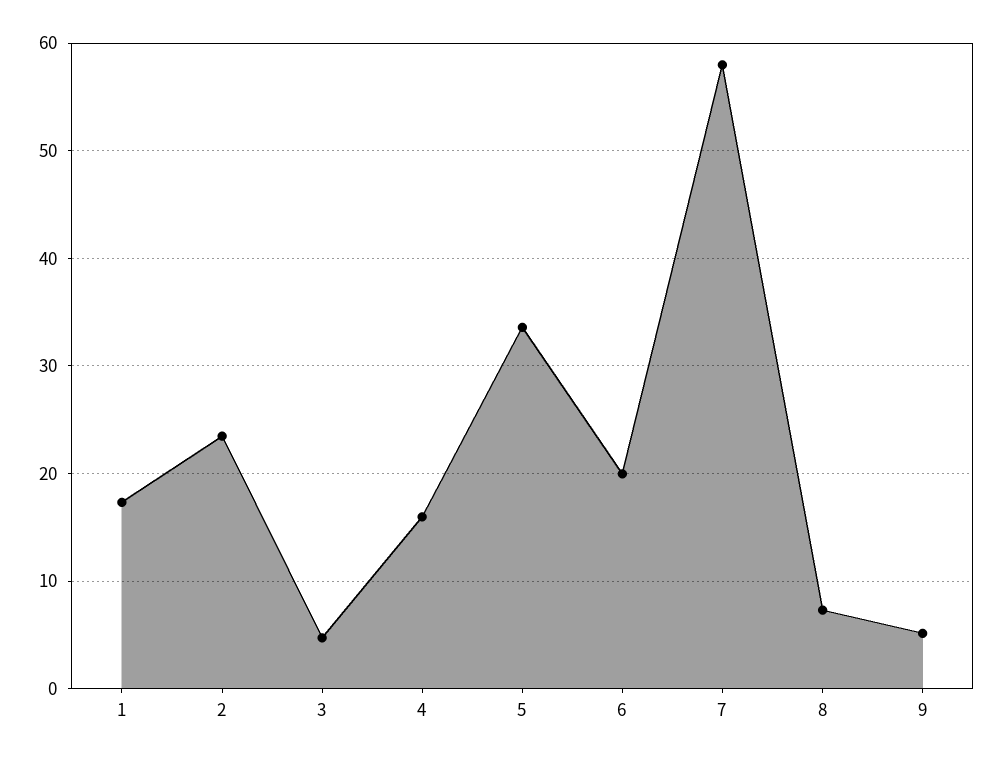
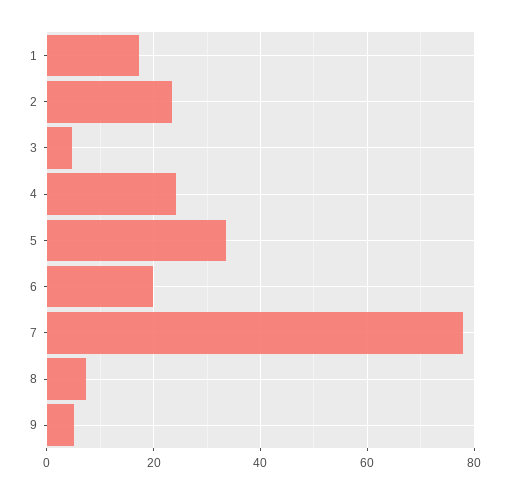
  {
    "1": 17,
    "2": 23,
    "3": 5,
-   "4": 16,
+   "4": 24,
    "5": 34,
    "6": 20,
-   "7": 58,
+   "7": 78,
    "8": 7,
    "9": 5
  }

